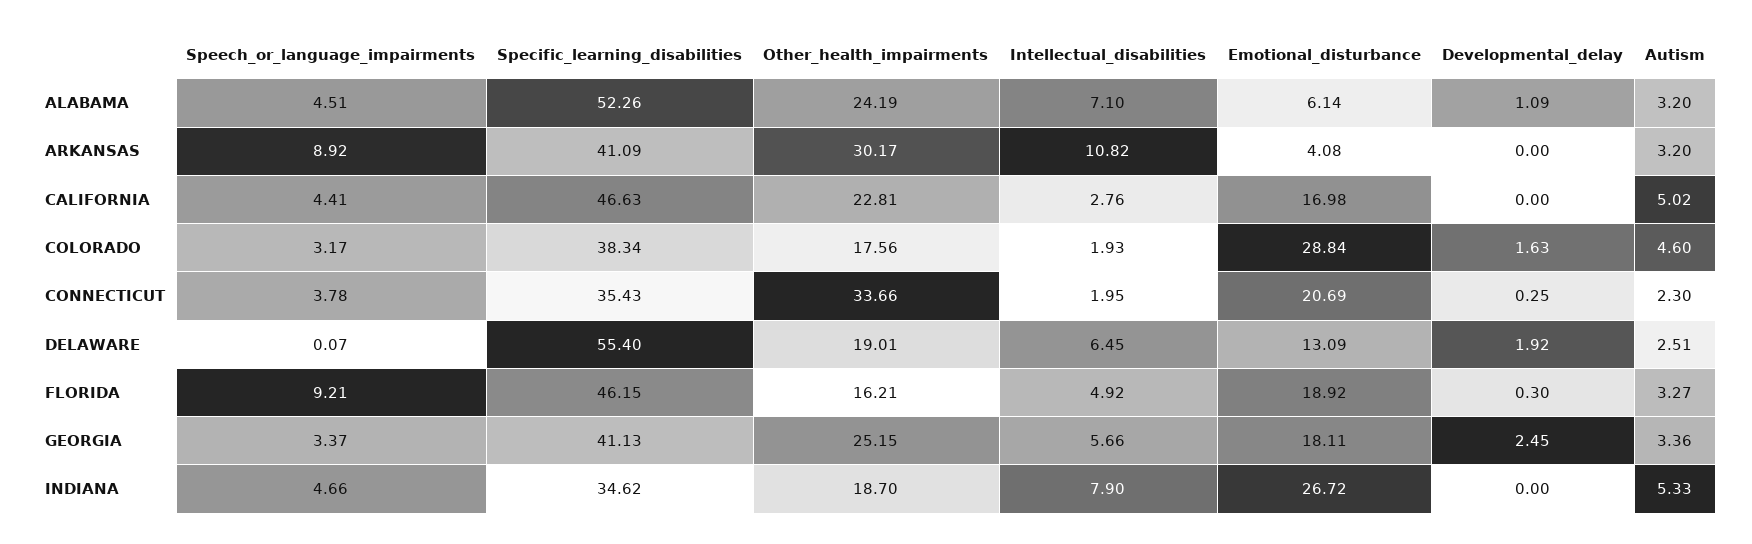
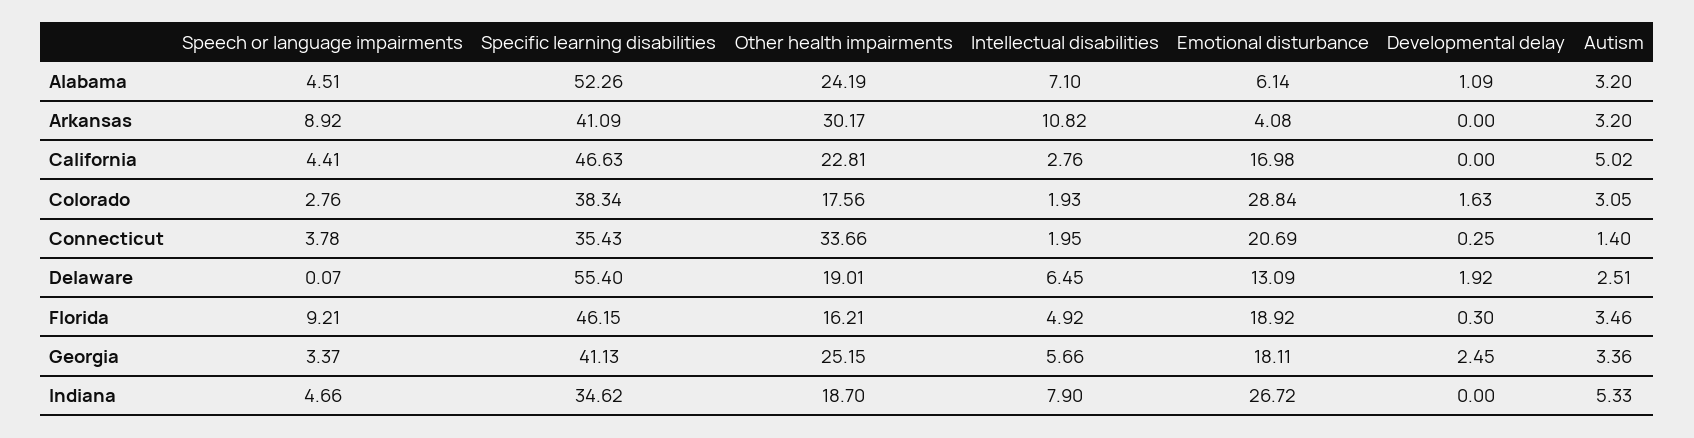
  {
    "Speech_or_language_impairments": {
      "ALABAMA": 4.51,
      "ARKANSAS": 8.92,
      "CALIFORNIA": 4.41,
-     "COLORADO": 3.17,
+     "COLORADO": 2.76,
      "CONNECTICUT": 3.78,
      "DELAWARE": 0.07,
      "FLORIDA": 9.21,
      "GEORGIA": 3.37,
      "INDIANA": 4.66
    },
    "Specific_learning_disabilities": {
      "ALABAMA": 52.26,
      "ARKANSAS": 41.09,
      "CALIFORNIA": 46.63,
      "COLORADO": 38.34,
      "CONNECTICUT": 35.43,
      "DELAWARE": 55.4,
      "FLORIDA": 46.15,
      "GEORGIA": 41.13,
      "INDIANA": 34.62
    },
    "Other_health_impairments": {
      "ALABAMA": 24.19,
      "ARKANSAS": 30.17,
      "CALIFORNIA": 22.81,
      "COLORADO": 17.56,
      "CONNECTICUT": 33.66,
      "DELAWARE": 19.01,
      "FLORIDA": 16.21,
      "GEORGIA": 25.15,
      "INDIANA": 18.7
    },
    "Intellectual_disabilities": {
      "ALABAMA": 7.1,
      "ARKANSAS": 10.82,
      "CALIFORNIA": 2.76,
      "COLORADO": 1.93,
      "CONNECTICUT": 1.95,
      "DELAWARE": 6.45,
      "FLORIDA": 4.92,
      "GEORGIA": 5.66,
      "INDIANA": 7.9
    },
    "Emotional_disturbance": {
      "ALABAMA": 6.14,
      "ARKANSAS": 4.08,
      "CALIFORNIA": 16.98,
      "COLORADO": 28.84,
      "CONNECTICUT": 20.69,
      "DELAWARE": 13.09,
      "FLORIDA": 18.92,
      "GEORGIA": 18.11,
      "INDIANA": 26.72
    },
    "Developmental_delay": {
      "ALABAMA": 1.09,
      "ARKANSAS": 0,
      "CALIFORNIA": 0,
      "COLORADO": 1.63,
      "CONNECTICUT": 0.25,
      "DELAWARE": 1.92,
      "FLORIDA": 0.3,
      "GEORGIA": 2.45,
      "INDIANA": 0
    },
    "Autism": {
      "ALABAMA": 3.2,
      "ARKANSAS": 3.2,
      "CALIFORNIA": 5.02,
-     "COLORADO": 4.6,
+     "COLORADO": 3.05,
-     "CONNECTICUT": 2.3,
+     "CONNECTICUT": 1.4,
      "DELAWARE": 2.51,
-     "FLORIDA": 3.27,
+     "FLORIDA": 3.46,
      "GEORGIA": 3.36,
      "INDIANA": 5.33
    }
  }

